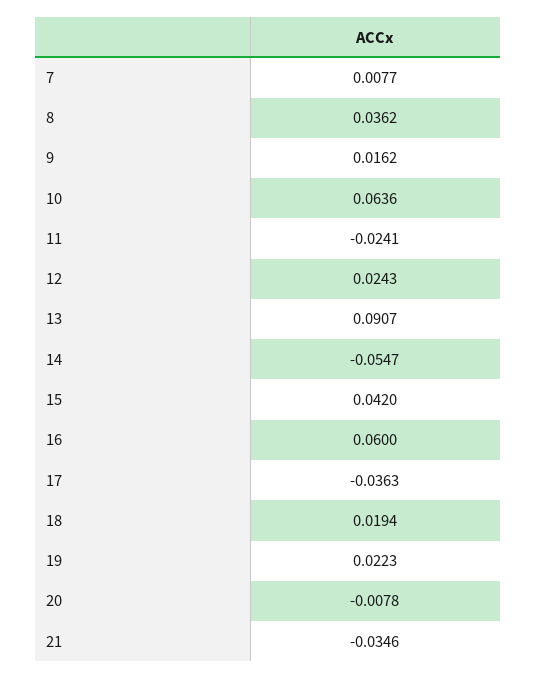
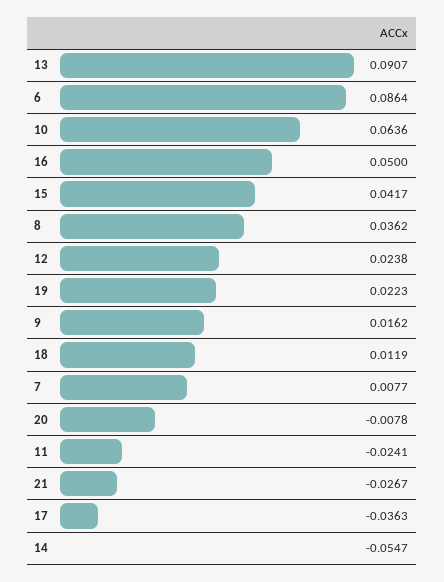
  {
    "7": 0.0077,
    "8": 0.0362,
    "9": 0.0162,
    "10": 0.0636,
    "11": -0.0241,
-   "12": 0.0243,
+   "12": 0.0238,
    "13": 0.0907,
    "14": -0.0547,
-   "15": 0.042,
+   "15": 0.0417,
-   "16": 0.06,
+   "16": 0.05,
    "17": -0.0363,
-   "18": 0.0194,
+   "18": 0.0119,
    "19": 0.0223,
    "20": -0.0078,
-   "21": -0.0346
+   "21": -0.0267,
+   "6": 0.0864
  }

